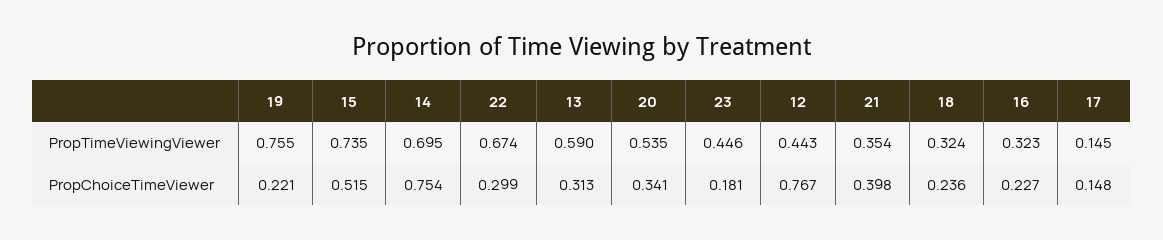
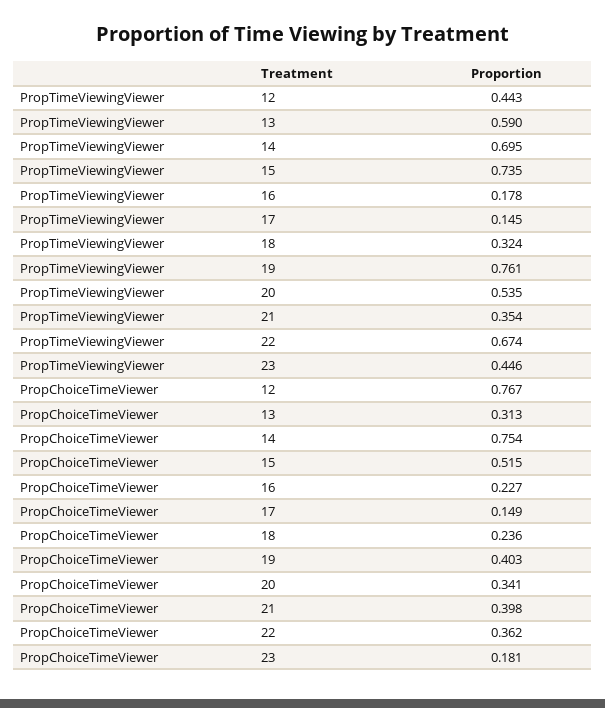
  {
    "19": {
-     "PropTimeViewingViewer": 0.755,
+     "PropTimeViewingViewer": 0.761,
-     "PropChoiceTimeViewer": 0.221
+     "PropChoiceTimeViewer": 0.403
    },
    "15": {
      "PropTimeViewingViewer": 0.735,
      "PropChoiceTimeViewer": 0.515
    },
    "14": {
      "PropTimeViewingViewer": 0.695,
      "PropChoiceTimeViewer": 0.754
    },
    "22": {
      "PropTimeViewingViewer": 0.674,
-     "PropChoiceTimeViewer": 0.299
+     "PropChoiceTimeViewer": 0.362
    },
    "13": {
      "PropTimeViewingViewer": 0.59,
      "PropChoiceTimeViewer": 0.313
    },
    "20": {
      "PropTimeViewingViewer": 0.535,
      "PropChoiceTimeViewer": 0.341
    },
    "23": {
      "PropTimeViewingViewer": 0.446,
      "PropChoiceTimeViewer": 0.181
    },
    "12": {
      "PropTimeViewingViewer": 0.443,
      "PropChoiceTimeViewer": 0.767
    },
    "21": {
      "PropTimeViewingViewer": 0.354,
      "PropChoiceTimeViewer": 0.398
    },
    "18": {
      "PropTimeViewingViewer": 0.324,
      "PropChoiceTimeViewer": 0.236
    },
    "16": {
-     "PropTimeViewingViewer": 0.323,
+     "PropTimeViewingViewer": 0.178,
      "PropChoiceTimeViewer": 0.227
    },
    "17": {
      "PropTimeViewingViewer": 0.145,
-     "PropChoiceTimeViewer": 0.148
+     "PropChoiceTimeViewer": 0.149
    }
  }

